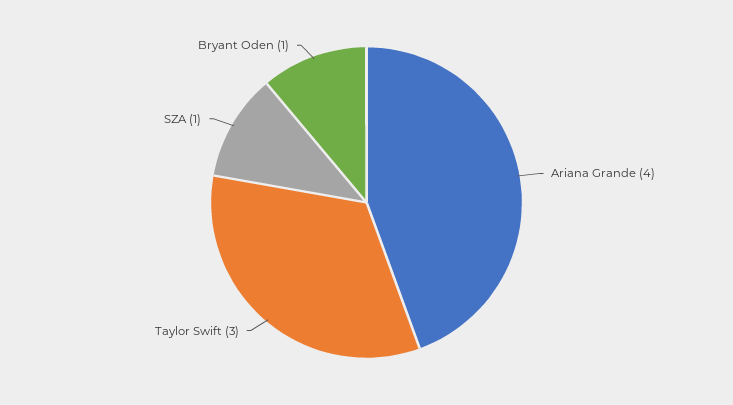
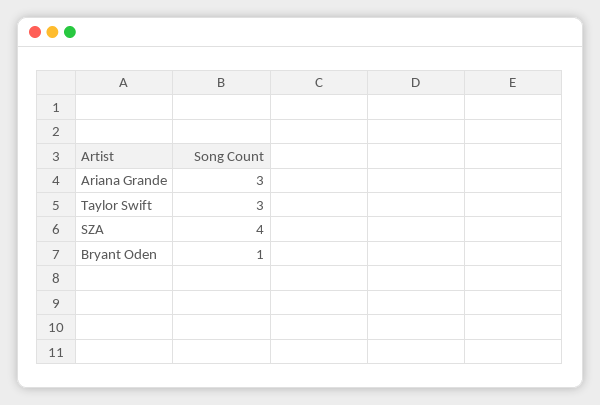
  {
-   "Ariana Grande": 4,
+   "Ariana Grande": 3,
    "Taylor Swift": 3,
-   "SZA": 1,
+   "SZA": 4,
    "Bryant Oden": 1
  }

